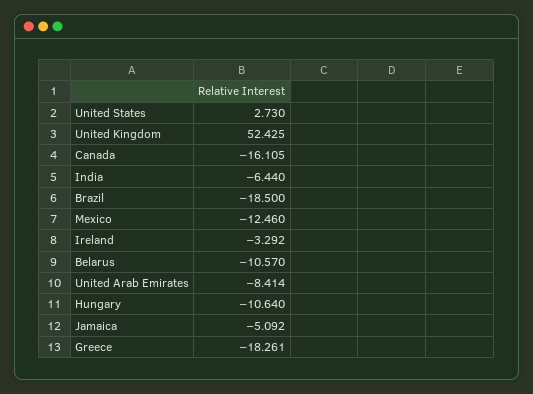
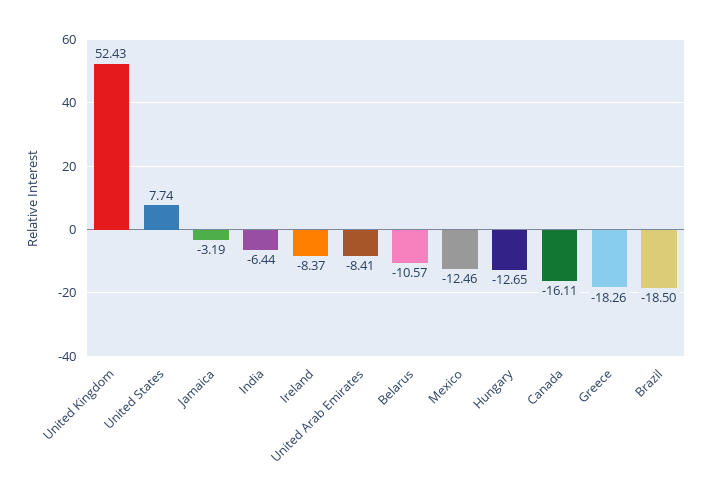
  {
-   "United States": 2.73,
+   "United States": 7.74,
    "United Kingdom": 52.425,
    "Canada": -16.105,
    "India": -6.44,
    "Brazil": -18.5,
    "Mexico": -12.46,
-   "Ireland": -3.292,
+   "Ireland": -8.37,
    "Belarus": -10.57,
    "United Arab Emirates": -8.414,
-   "Hungary": -10.64,
+   "Hungary": -12.65,
-   "Jamaica": -5.092,
+   "Jamaica": -3.19,
    "Greece": -18.261
  }

